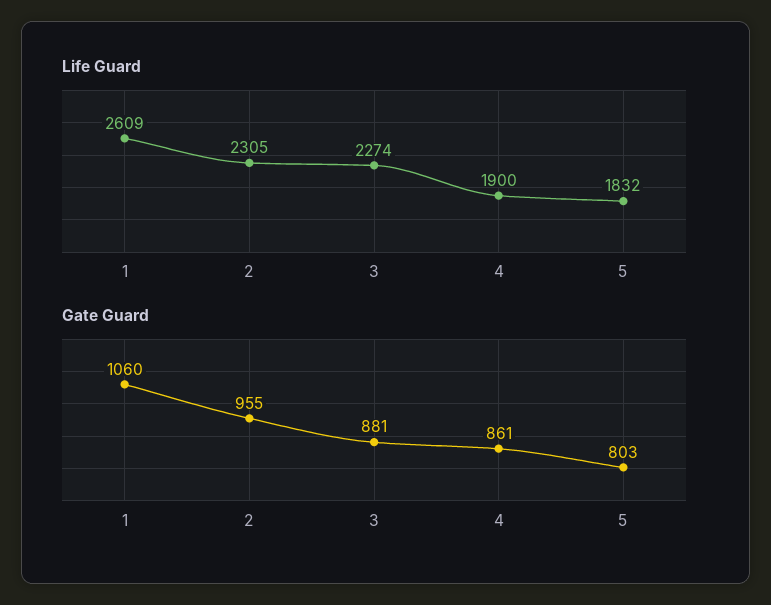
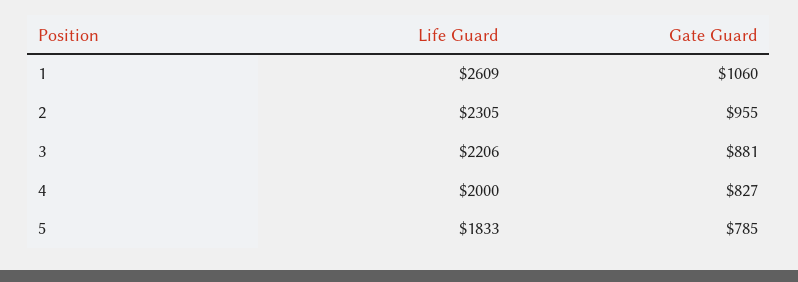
  {
    "Life Guard": {
      "1": 2609,
      "2": 2305,
-     "3": 2274,
+     "3": 2206,
-     "4": 1900,
+     "4": 2000,
-     "5": 1832
+     "5": 1833
    },
    "Gate Guard": {
      "1": 1060,
      "2": 955,
      "3": 881,
-     "4": 861,
+     "4": 827,
-     "5": 803
+     "5": 785
    }
  }

